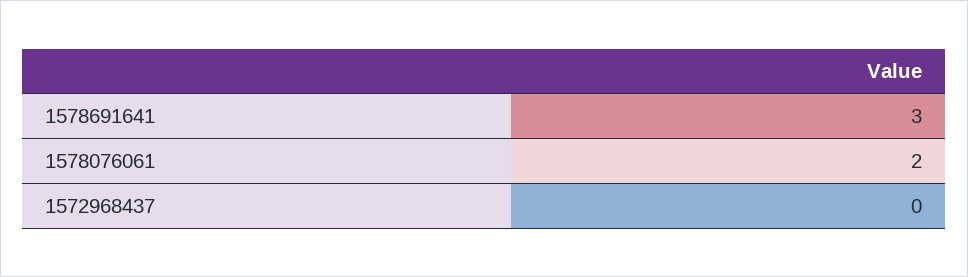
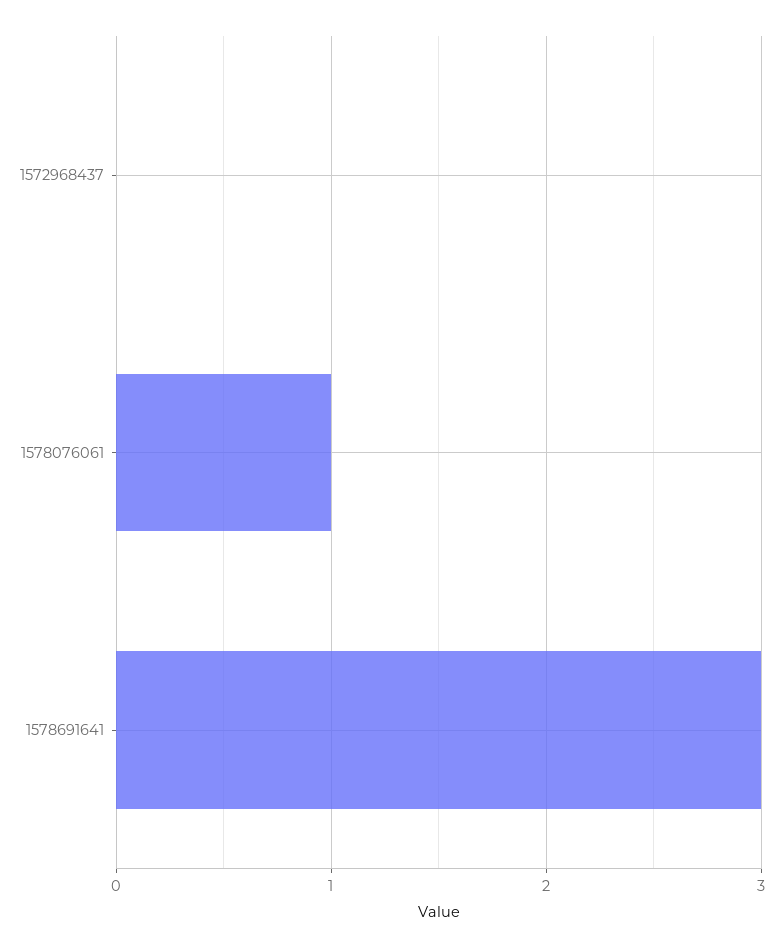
  {
    "1578691641": 3,
-   "1578076061": 2,
+   "1578076061": 1,
    "1572968437": 0
  }

